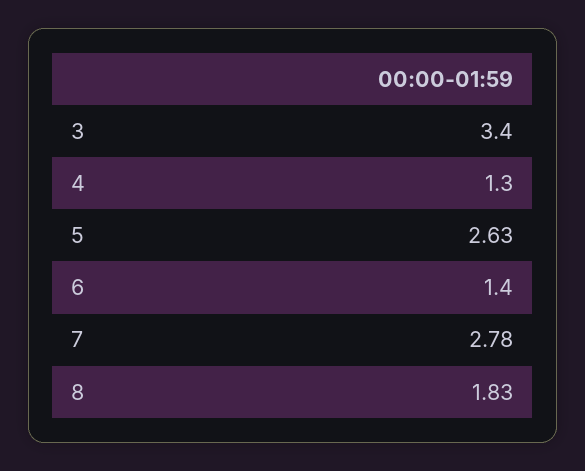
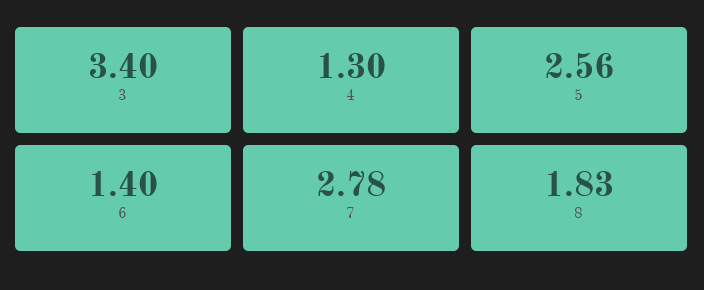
  {
    "3": 3.4,
    "4": 1.3,
-   "5": 2.63,
+   "5": 2.56,
    "6": 1.4,
    "7": 2.78,
    "8": 1.83
  }

